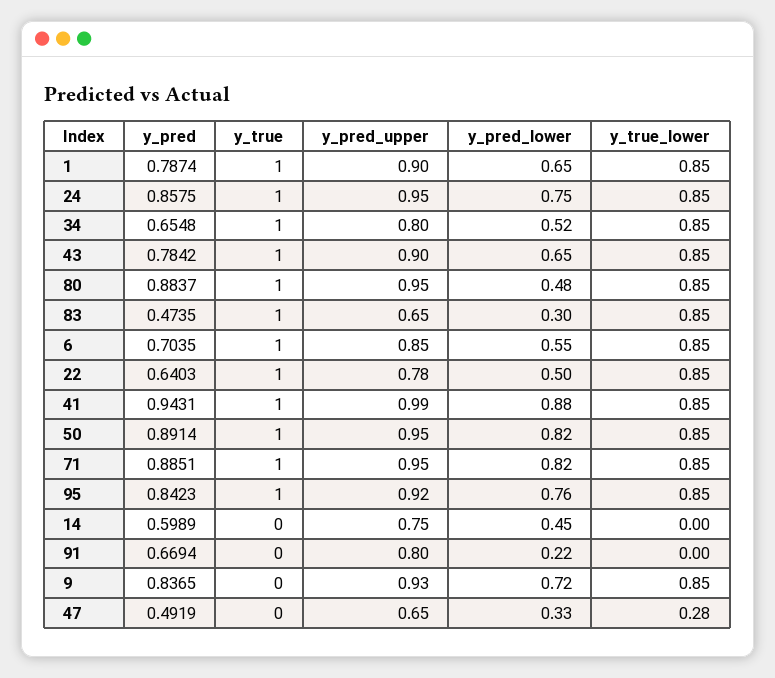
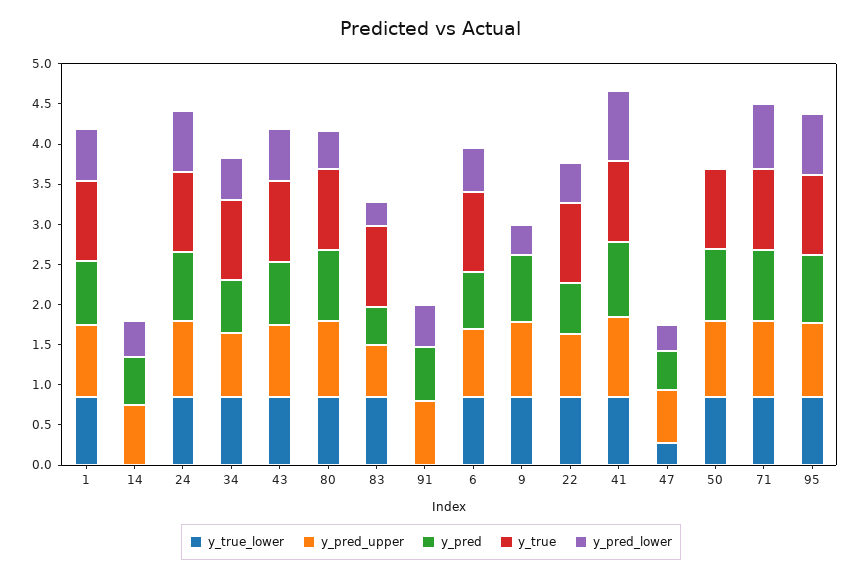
  {
    "y_pred": {
      "1": 0.7874,
      "24": 0.8575,
      "34": 0.6548,
      "43": 0.7842,
      "80": 0.8837,
      "83": 0.4735,
      "6": 0.7035,
      "22": 0.6403,
      "41": 0.9431,
      "50": 0.8914,
      "71": 0.8851,
      "95": 0.8423,
      "14": 0.5989,
      "91": 0.6694,
      "9": 0.8365,
      "47": 0.4919
    },
    "y_true": {
      "1": 1,
      "24": 1,
      "34": 1,
      "43": 1,
      "80": 1,
      "83": 1,
      "6": 1,
      "22": 1,
      "41": 1,
      "50": 1,
      "71": 1,
      "95": 1,
      "14": 0,
      "91": 0,
      "9": 0,
      "47": 0
    },
    "y_pred_upper": {
      "1": 0.9,
      "24": 0.95,
      "34": 0.8,
      "43": 0.9,
      "80": 0.95,
      "83": 0.65,
      "6": 0.85,
      "22": 0.78,
      "41": 0.99,
      "50": 0.95,
      "71": 0.95,
      "95": 0.92,
      "14": 0.75,
      "91": 0.8,
      "9": 0.93,
      "47": 0.65
    },
    "y_pred_lower": {
      "1": 0.65,
      "24": 0.75,
      "34": 0.52,
      "43": 0.65,
      "80": 0.48,
      "83": 0.3,
      "6": 0.55,
      "22": 0.5,
      "41": 0.88,
-     "50": 0.82,
+     "50": 0,
      "71": 0.82,
      "95": 0.76,
      "14": 0.45,
-     "91": 0.22,
+     "91": 0.5,
-     "9": 0.72,
+     "9": 0.4,
      "47": 0.33
    },
    "y_true_lower": {
      "1": 0.85,
      "24": 0.85,
      "34": 0.85,
      "43": 0.85,
      "80": 0.85,
      "83": 0.85,
      "6": 0.85,
      "22": 0.85,
      "41": 0.85,
      "50": 0.85,
      "71": 0.85,
      "95": 0.85,
      "14": 0,
      "91": 0,
      "9": 0.85,
      "47": 0.28
    }
  }

